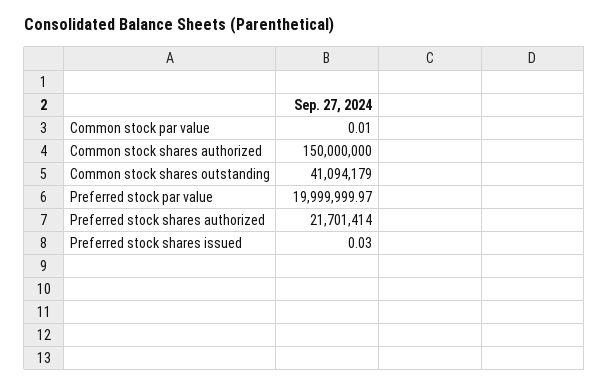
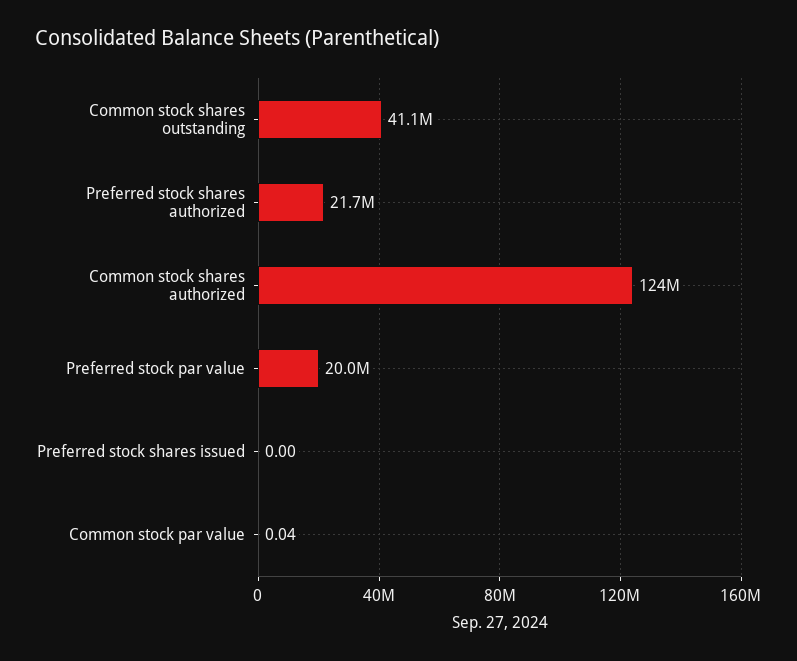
  {
-   "Common stock par value": 0.01,
+   "Common stock par value": 0.04,
-   "Common stock shares authorized": 150000000,
+   "Common stock shares authorized": 124000000,
    "Common stock shares outstanding": 41094179,
    "Preferred stock par value": 19999999.97,
    "Preferred stock shares authorized": 21701414,
-   "Preferred stock shares issued": 0.03
+   "Preferred stock shares issued": 0
  }

